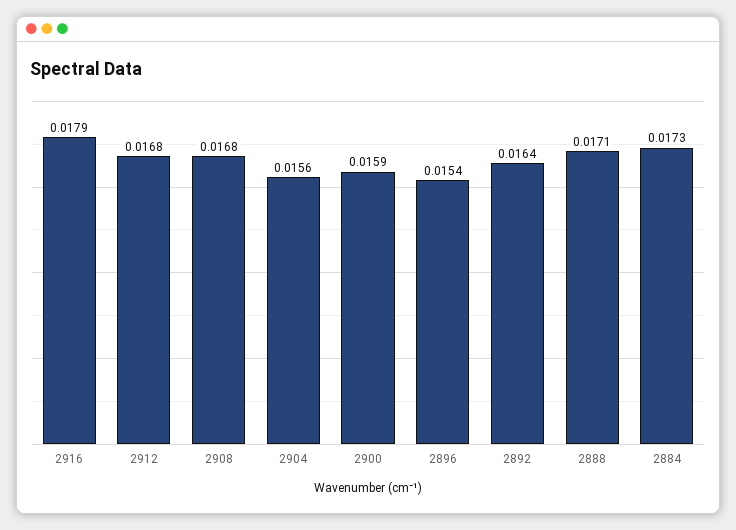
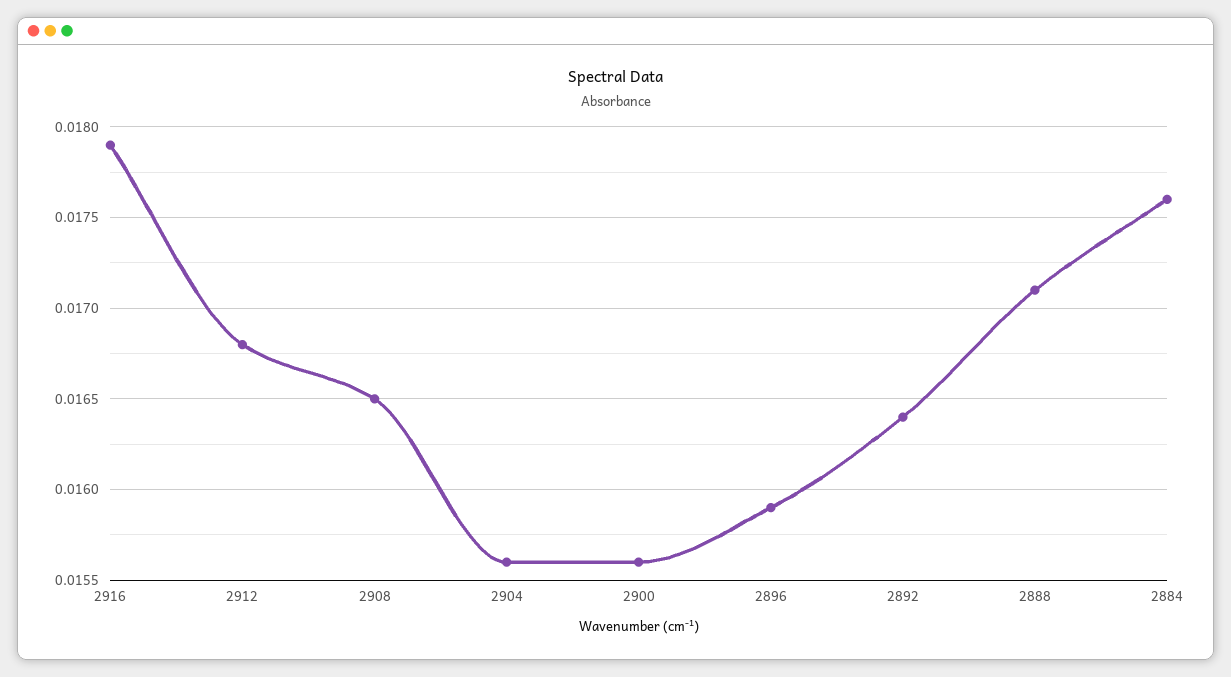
  {
    "2916": 0.0179,
    "2912": 0.0168,
-   "2908": 0.0168,
+   "2908": 0.0165,
    "2904": 0.0156,
-   "2900": 0.0159,
+   "2900": 0.0156,
-   "2896": 0.0154,
+   "2896": 0.0159,
    "2892": 0.0164,
    "2888": 0.0171,
-   "2884": 0.0173
+   "2884": 0.0176
  }

